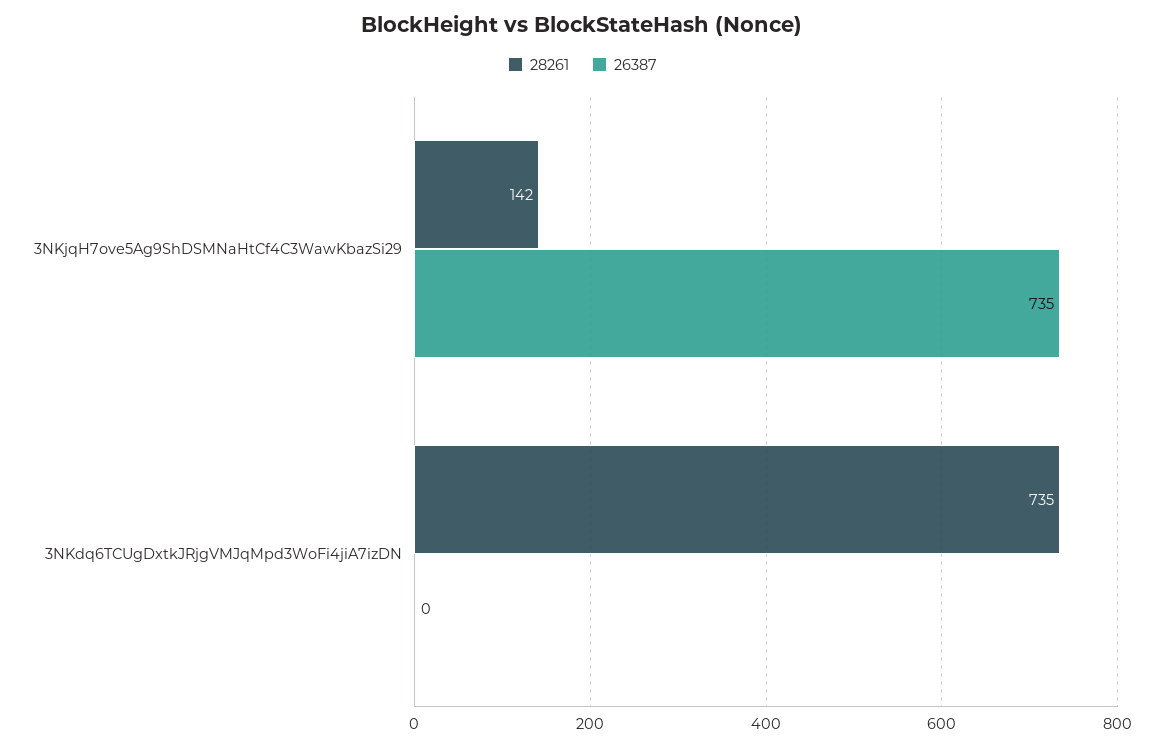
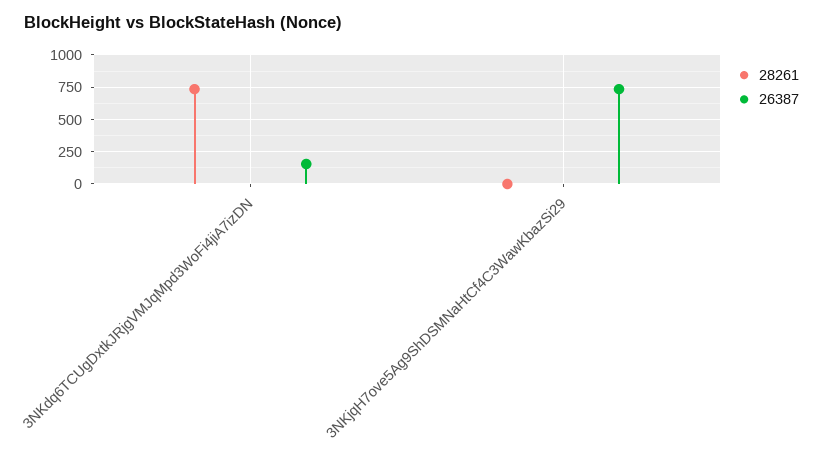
  {
    "28261": {
-     "3NKjqH7ove5Ag9ShDSMNaHtCf4C3WawKbazSi29": 142,
+     "3NKjqH7ove5Ag9ShDSMNaHtCf4C3WawKbazSi29": 0,
      "3NKdq6TCUgDxtkJRjgVMJqMpd3WoFi4jiA7izDN": 735
    },
    "26387": {
      "3NKjqH7ove5Ag9ShDSMNaHtCf4C3WawKbazSi29": 735,
-     "3NKdq6TCUgDxtkJRjgVMJqMpd3WoFi4jiA7izDN": 0
+     "3NKdq6TCUgDxtkJRjgVMJqMpd3WoFi4jiA7izDN": 150
    }
  }

